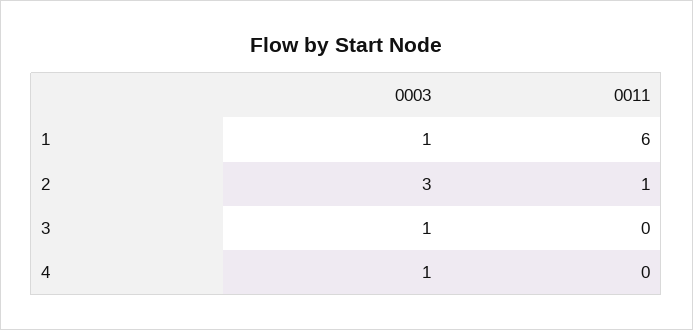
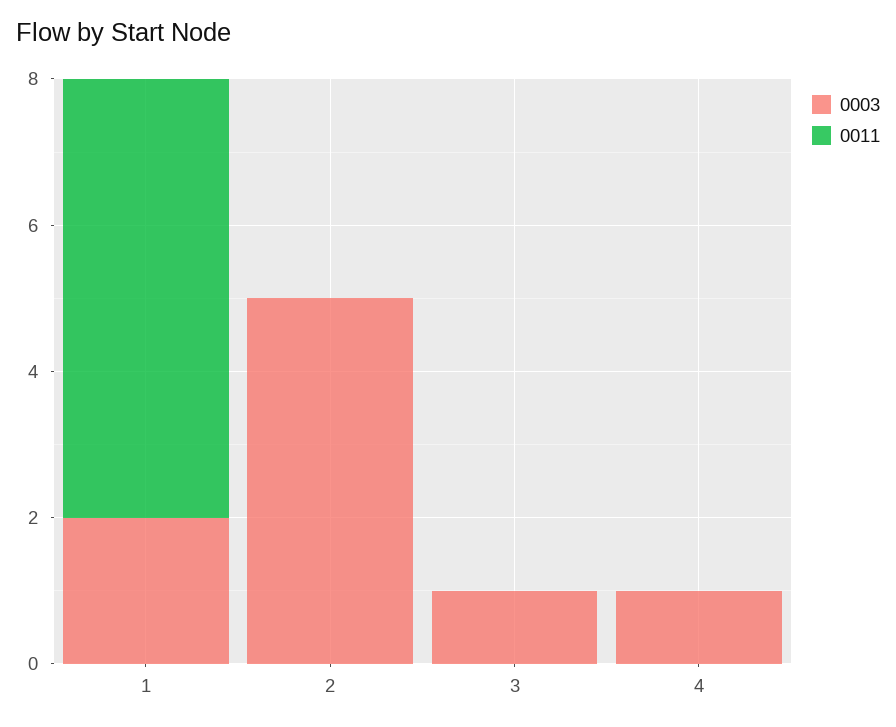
  {
    "0003": {
-     "1": 1,
+     "1": 2,
-     "2": 3,
+     "2": 5,
      "3": 1,
      "4": 1
    },
    "0011": {
      "1": 6,
-     "2": 1,
+     "2": 0,
      "3": 0,
      "4": 0
    }
  }

